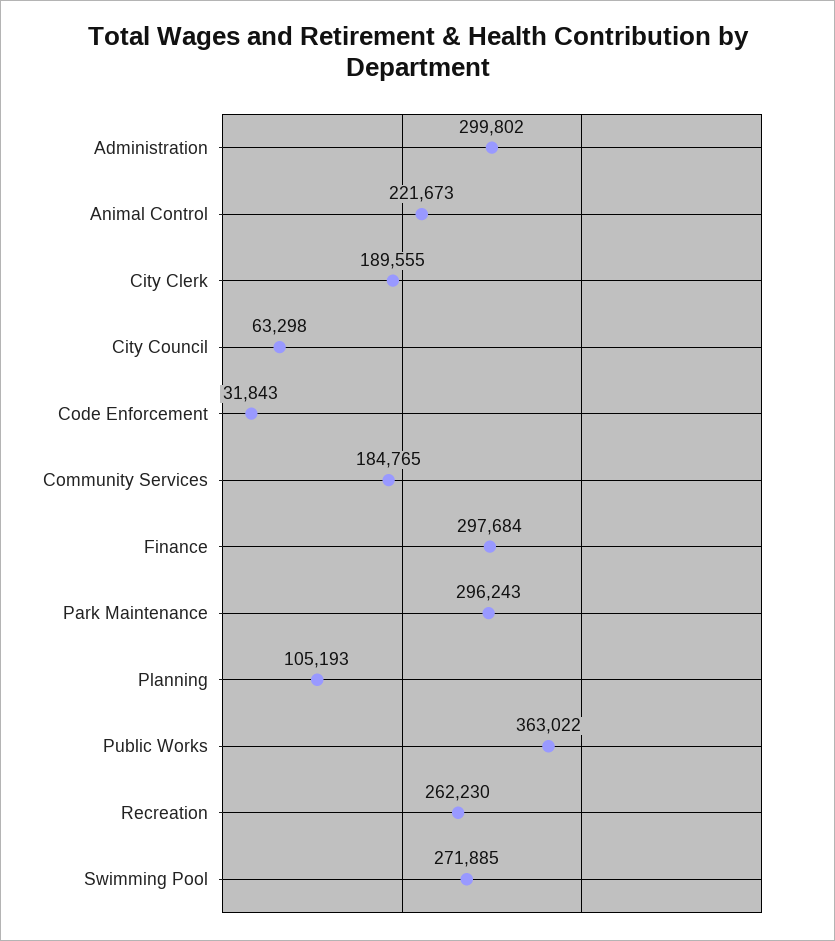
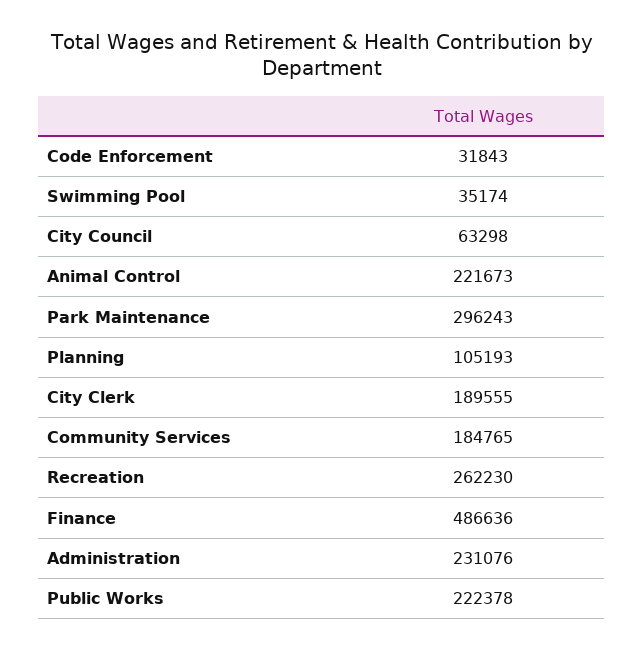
  {
-   "Administration": 299802,
+   "Administration": 231076,
    "Animal Control": 221673,
    "City Clerk": 189555,
    "City Council": 63298,
    "Code Enforcement": 31843,
    "Community Services": 184765,
-   "Finance": 297684,
+   "Finance": 486636,
    "Park Maintenance": 296243,
    "Planning": 105193,
-   "Public Works": 363022,
+   "Public Works": 222378,
    "Recreation": 262230,
-   "Swimming Pool": 271885
+   "Swimming Pool": 35174
  }

